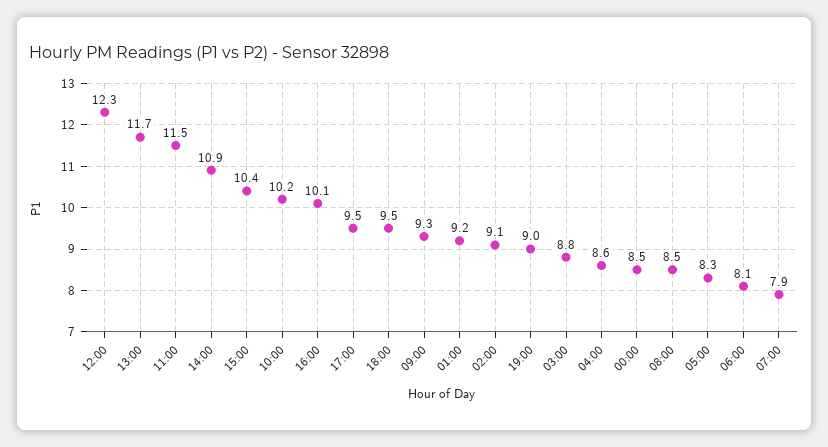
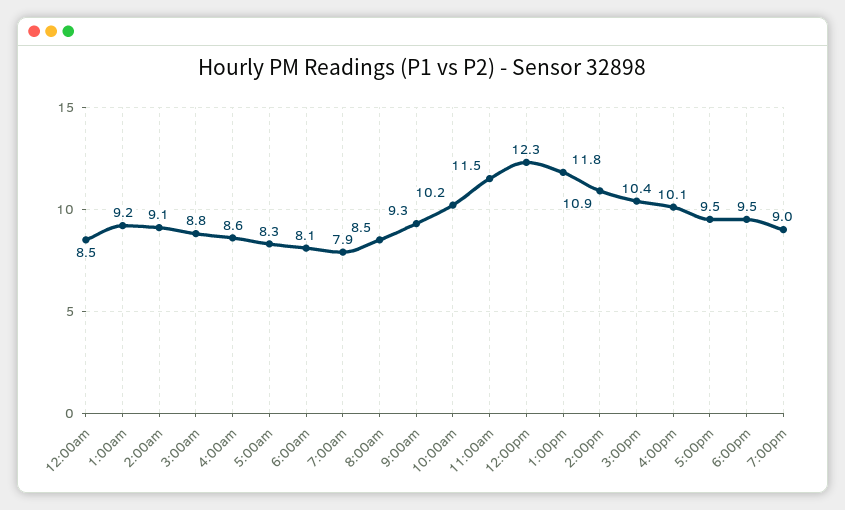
  {
    "12:00": 12.3,
-   "13:00": 11.7,
+   "13:00": 11.8,
    "11:00": 11.5,
    "14:00": 10.9,
    "15:00": 10.4,
    "10:00": 10.2,
    "16:00": 10.1,
    "17:00": 9.5,
    "18:00": 9.5,
    "09:00": 9.3,
    "01:00": 9.2,
    "02:00": 9.1,
    "19:00": 9,
    "03:00": 8.8,
    "04:00": 8.6,
    "00:00": 8.5,
    "08:00": 8.5,
    "05:00": 8.3,
    "06:00": 8.1,
    "07:00": 7.9
  }

